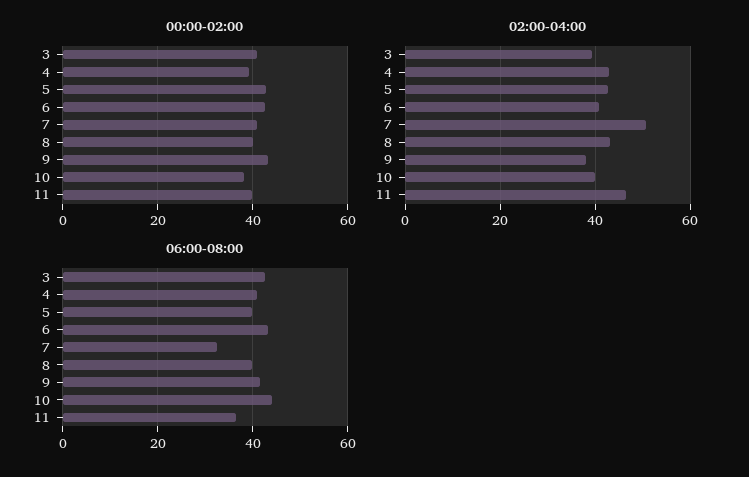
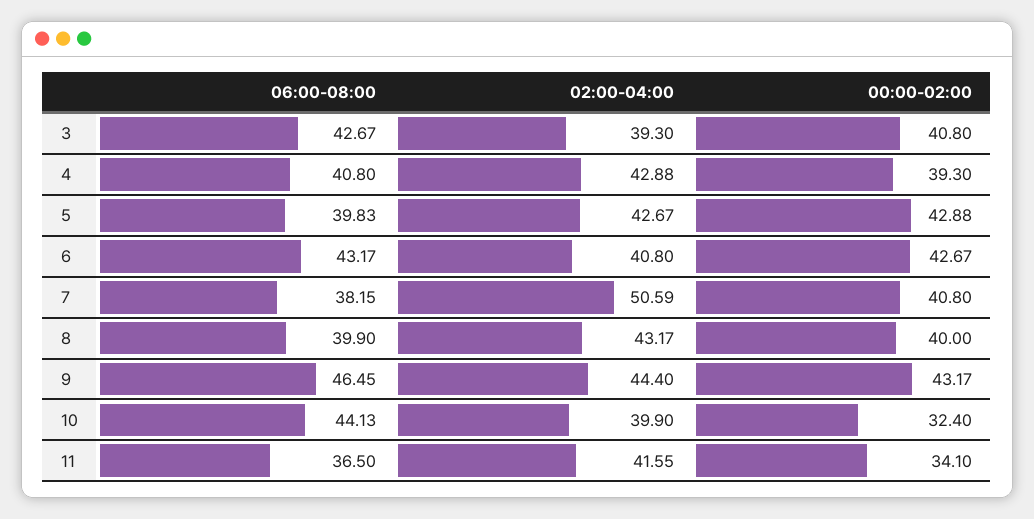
  {
    "00:00-02:00": {
      "3": 40.8,
      "4": 39.3,
      "5": 42.88,
      "6": 42.67,
      "7": 40.8,
      "8": 40,
      "9": 43.17,
-     "10": 38,
+     "10": 32.4,
-     "11": 40
+     "11": 34.1
    },
    "02:00-04:00": {
      "3": 39.3,
      "4": 42.88,
      "5": 42.67,
      "6": 40.8,
      "7": 50.59,
      "8": 43.17,
-     "9": 38,
+     "9": 44.4,
      "10": 39.9,
-     "11": 46
+     "11": 41.55
    },
    "06:00-08:00": {
      "3": 42.67,
      "4": 40.8,
      "5": 39.83,
      "6": 43.17,
-     "7": 32,
+     "7": 38.15,
      "8": 39.9,
-     "9": 42,
+     "9": 46.45,
      "10": 44.13,
      "11": 36.5
    }
  }

